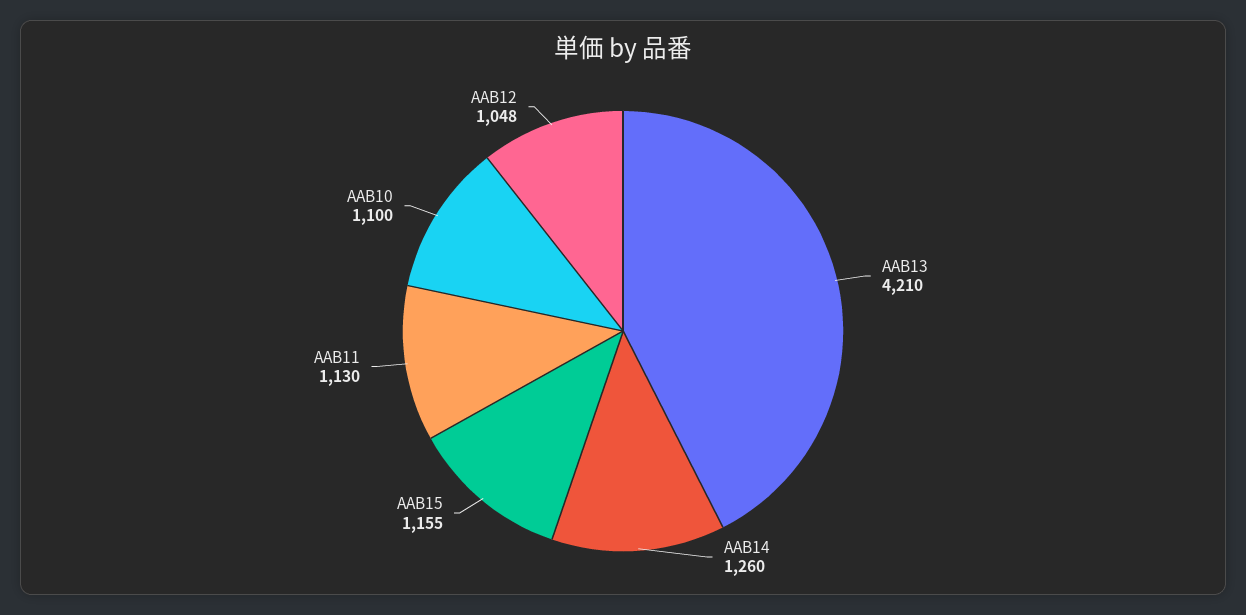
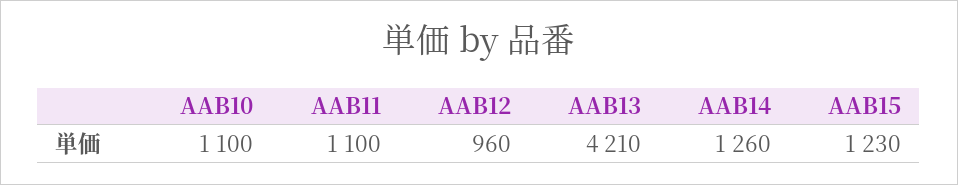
  {
    "AAB13": 4210,
    "AAB14": 1260,
-   "AAB15": 1155,
+   "AAB15": 1230,
-   "AAB11": 1130,
+   "AAB11": 1100,
    "AAB10": 1100,
-   "AAB12": 1048
+   "AAB12": 960
  }

